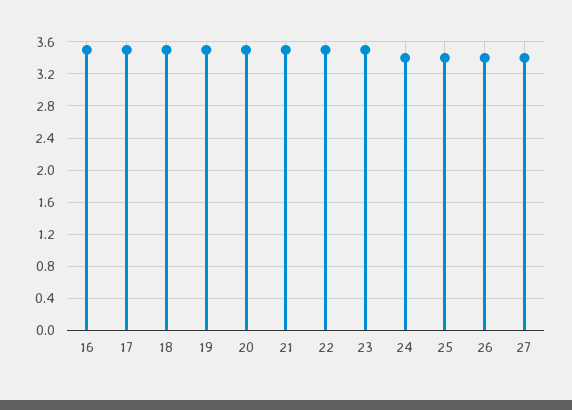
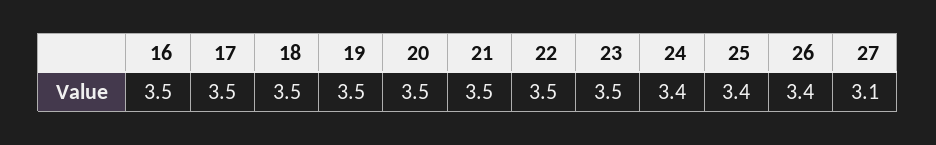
  {
    "16": 3.5,
    "17": 3.5,
    "18": 3.5,
    "19": 3.5,
    "20": 3.5,
    "21": 3.5,
    "22": 3.5,
    "23": 3.5,
    "24": 3.4,
    "25": 3.4,
    "26": 3.4,
-   "27": 3.4
+   "27": 3.1
  }

